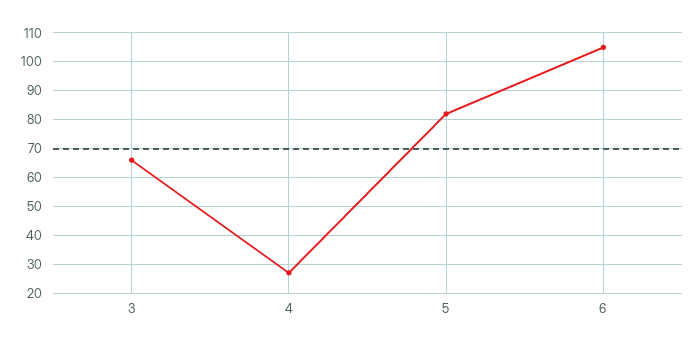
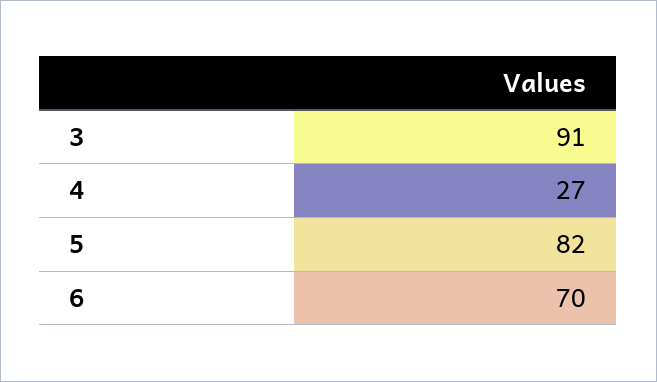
  {
-   "3": 65,
+   "3": 91,
    "4": 27,
    "5": 82,
-   "6": 105
+   "6": 70
  }

